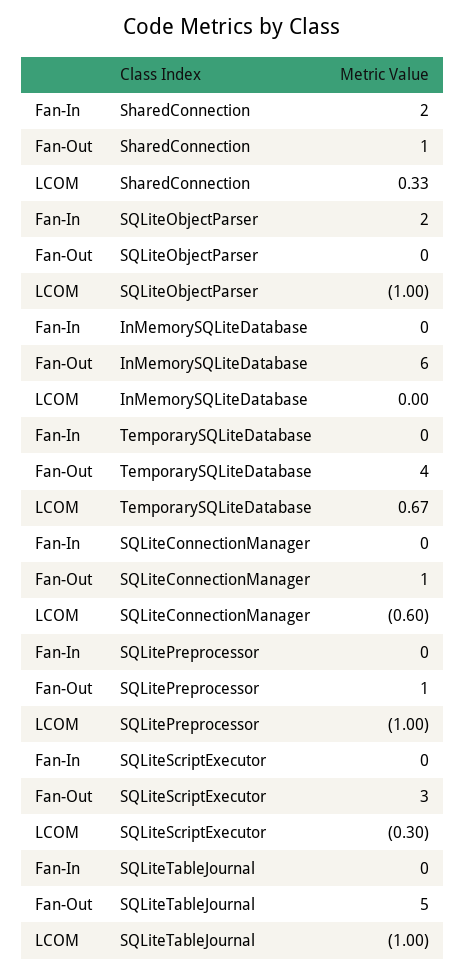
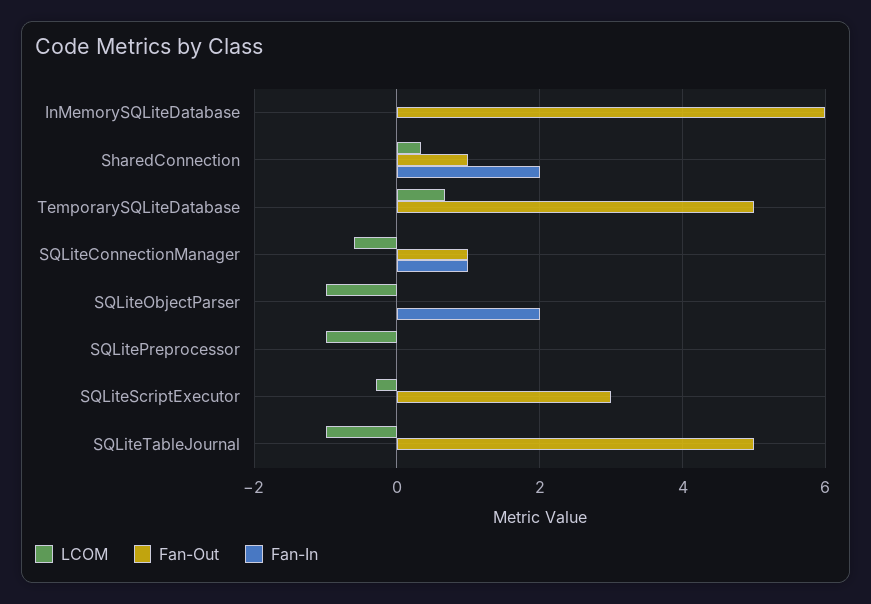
  {
    "Fan-In": {
      "SharedConnection": 2,
      "SQLiteObjectParser": 2,
      "InMemorySQLiteDatabase": 0,
      "TemporarySQLiteDatabase": 0,
-     "SQLiteConnectionManager": 0,
+     "SQLiteConnectionManager": 1,
      "SQLitePreprocessor": 0,
      "SQLiteScriptExecutor": 0,
      "SQLiteTableJournal": 0
    },
    "Fan-Out": {
      "SharedConnection": 1,
      "SQLiteObjectParser": 0,
      "InMemorySQLiteDatabase": 6,
-     "TemporarySQLiteDatabase": 4,
+     "TemporarySQLiteDatabase": 5,
      "SQLiteConnectionManager": 1,
-     "SQLitePreprocessor": 1,
+     "SQLitePreprocessor": 0,
      "SQLiteScriptExecutor": 3,
      "SQLiteTableJournal": 5
    },
    "LCOM": {
      "SharedConnection": 0.33,
      "SQLiteObjectParser": -1,
      "InMemorySQLiteDatabase": 0,
      "TemporarySQLiteDatabase": 0.67,
      "SQLiteConnectionManager": -0.6,
      "SQLitePreprocessor": -1,
      "SQLiteScriptExecutor": -0.3,
      "SQLiteTableJournal": -1
    }
  }

